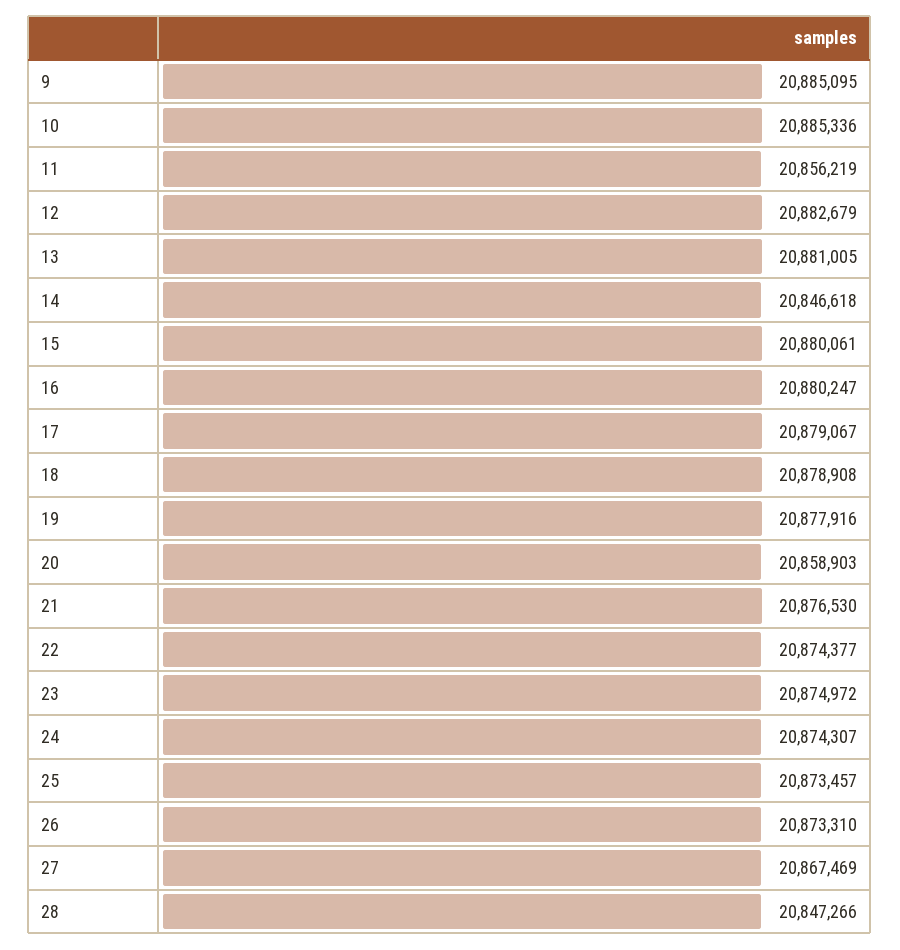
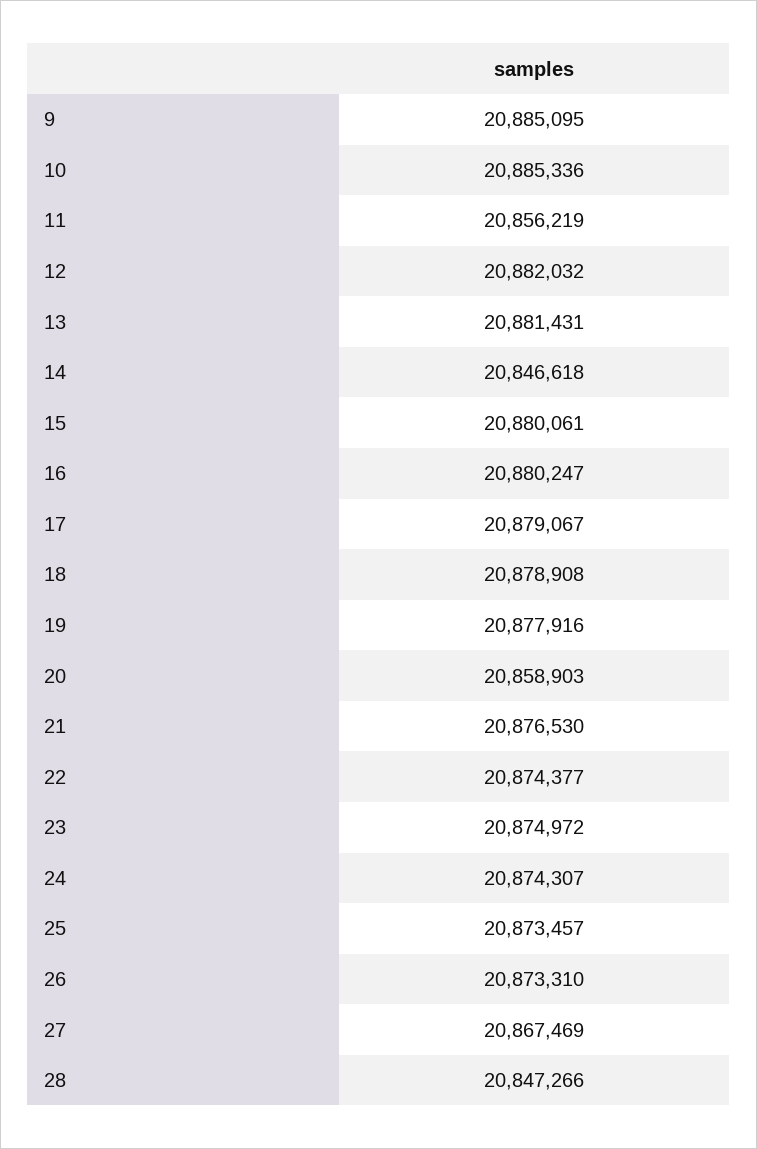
  {
    "9": 20885095,
    "10": 20885336,
    "11": 20856219,
-   "12": 20882679,
+   "12": 20882032,
-   "13": 20881005,
+   "13": 20881431,
    "14": 20846618,
    "15": 20880061,
    "16": 20880247,
    "17": 20879067,
    "18": 20878908,
    "19": 20877916,
    "20": 20858903,
    "21": 20876530,
    "22": 20874377,
    "23": 20874972,
    "24": 20874307,
    "25": 20873457,
    "26": 20873310,
    "27": 20867469,
    "28": 20847266
  }

